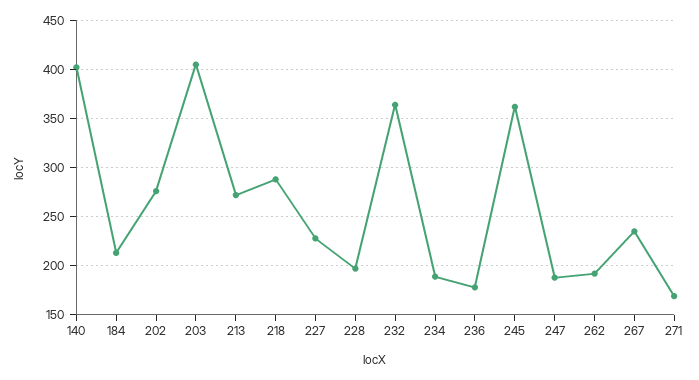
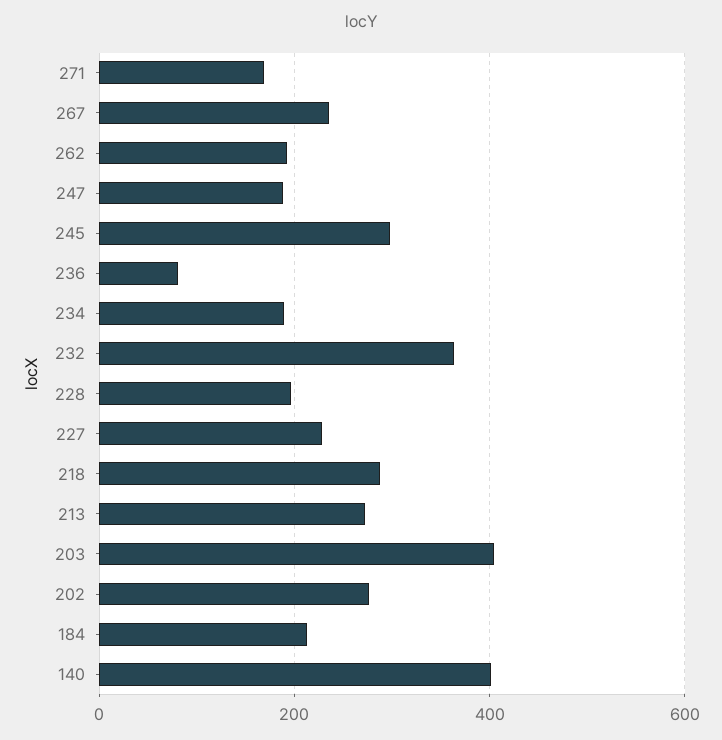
  {
    "140": 400,
    "184": 210,
    "202": 280,
    "203": 410,
    "213": 270,
    "218": 290,
    "227": 230,
    "228": 200,
    "232": 360,
    "234": 190,
-   "236": 180,
+   "236": 80,
-   "245": 360,
+   "245": 300,
    "247": 190,
    "262": 190,
    "267": 240,
    "271": 170
  }

